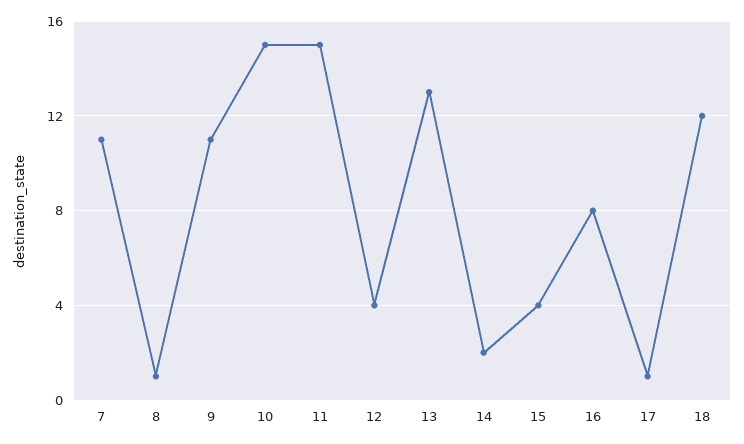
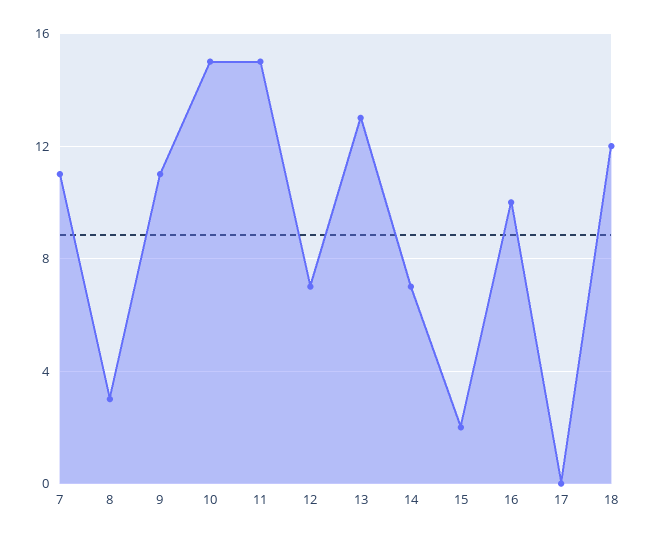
  {
    "7": 11,
-   "8": 1,
+   "8": 3,
    "9": 11,
    "10": 15,
    "11": 15,
-   "12": 4,
+   "12": 7,
    "13": 13,
-   "14": 2,
+   "14": 7,
-   "15": 4,
+   "15": 2,
-   "16": 8,
+   "16": 10,
-   "17": 1,
+   "17": 0,
    "18": 12
  }

